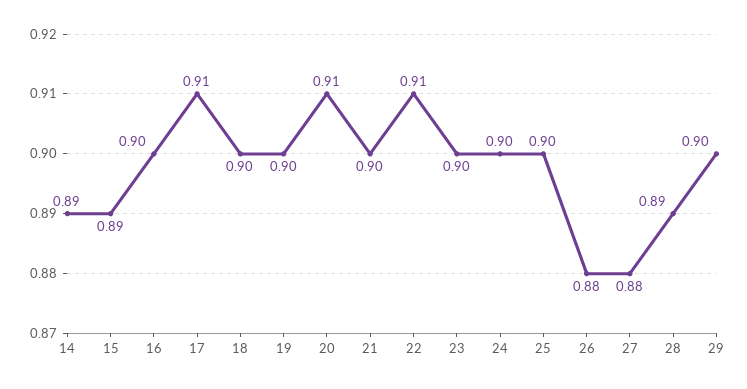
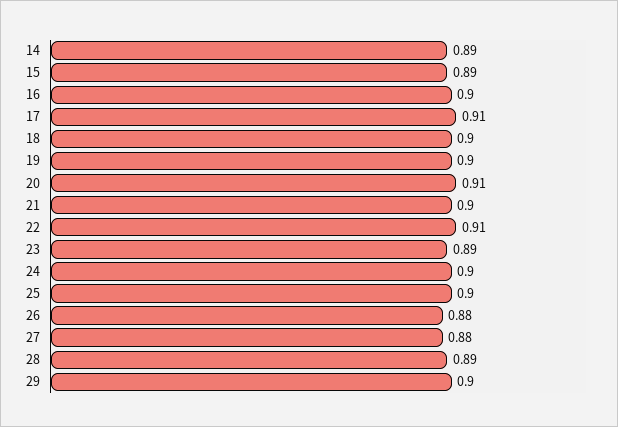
  {
    "14": 0.89,
    "15": 0.89,
    "16": 0.9,
    "17": 0.91,
    "18": 0.9,
    "19": 0.9,
    "20": 0.91,
    "21": 0.9,
    "22": 0.91,
-   "23": 0.9,
+   "23": 0.89,
    "24": 0.9,
    "25": 0.9,
    "26": 0.88,
    "27": 0.88,
    "28": 0.89,
    "29": 0.9
  }

